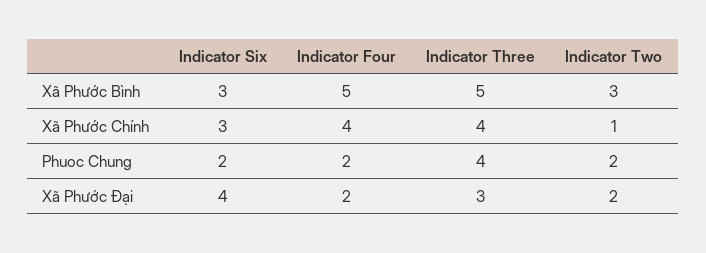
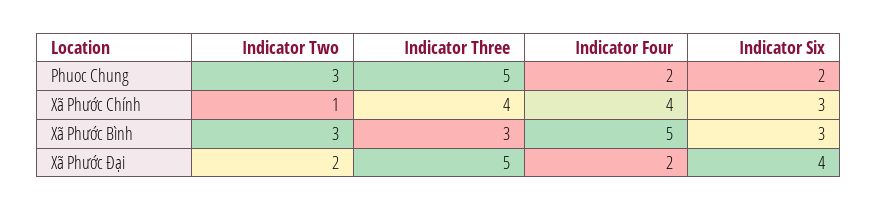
  {
    "Indicator Six": {
      "Xã Phước Bình": 3,
      "Xã Phước Chính": 3,
      "Phuoc Chung": 2,
      "Xã Phước Đại": 4
    },
    "Indicator Four": {
      "Xã Phước Bình": 5,
      "Xã Phước Chính": 4,
      "Phuoc Chung": 2,
      "Xã Phước Đại": 2
    },
    "Indicator Three": {
-     "Xã Phước Bình": 5,
+     "Xã Phước Bình": 3,
      "Xã Phước Chính": 4,
-     "Phuoc Chung": 4,
+     "Phuoc Chung": 5,
-     "Xã Phước Đại": 3
+     "Xã Phước Đại": 5
    },
    "Indicator Two": {
      "Xã Phước Bình": 3,
      "Xã Phước Chính": 1,
-     "Phuoc Chung": 2,
+     "Phuoc Chung": 3,
      "Xã Phước Đại": 2
    }
  }

